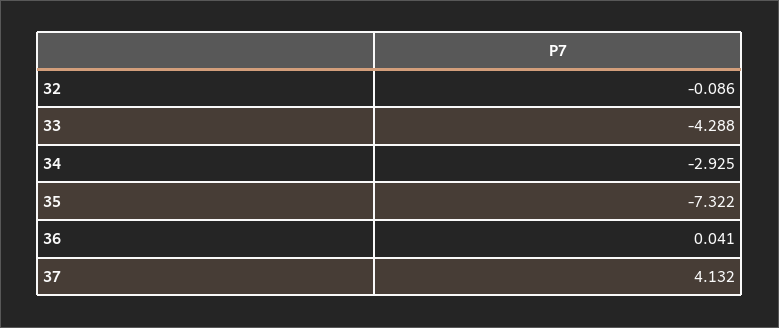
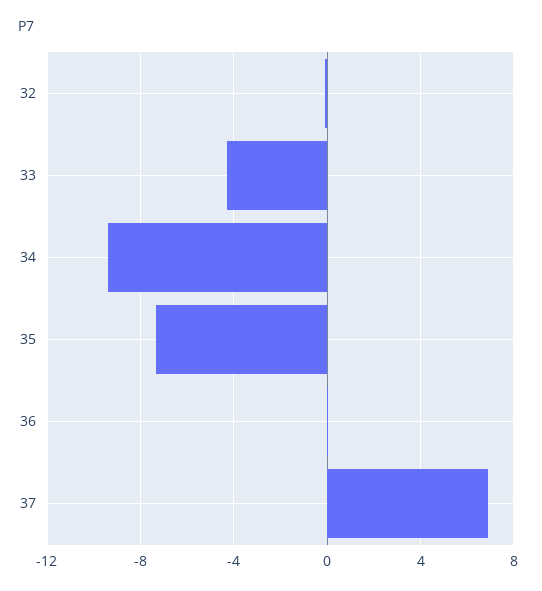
  {
    "32": -0.086,
    "33": -4.288,
-   "34": -2.925,
+   "34": -9.5,
    "35": -7.322,
    "36": 0.041,
-   "37": 4.132
+   "37": 7
  }

